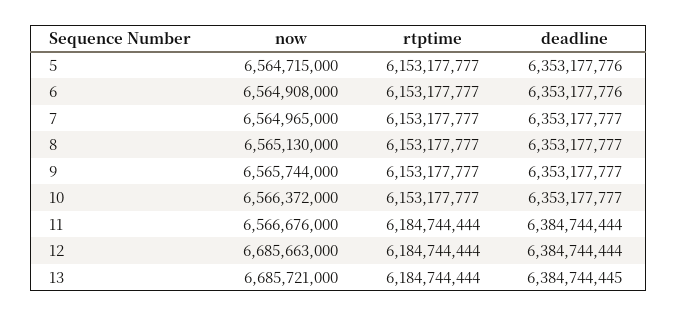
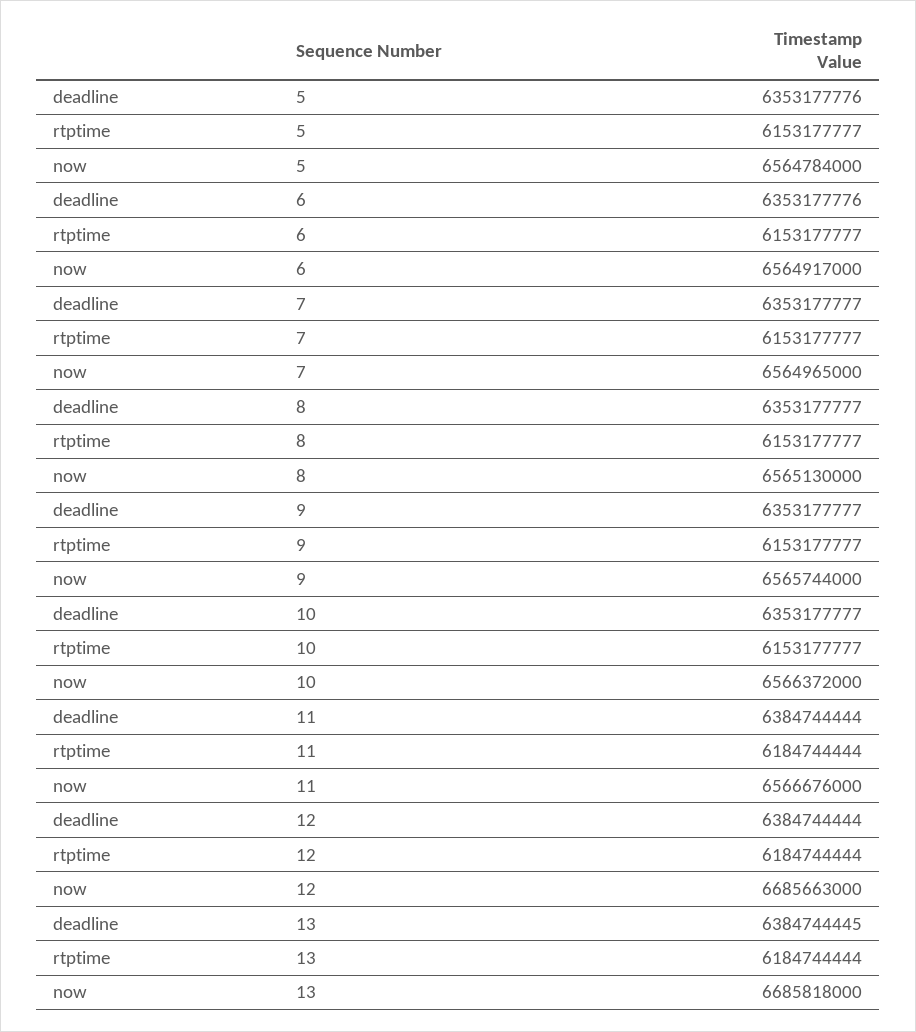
  {
    "now": {
-     "5": 6564715000,
+     "5": 6564784000,
-     "6": 6564908000,
+     "6": 6564917000,
      "7": 6564965000,
      "8": 6565130000,
      "9": 6565744000,
      "10": 6566372000,
      "11": 6566676000,
      "12": 6685663000,
-     "13": 6685721000
+     "13": 6685818000
    },
    "rtptime": {
      "5": 6153177777,
      "6": 6153177777,
      "7": 6153177777,
      "8": 6153177777,
      "9": 6153177777,
      "10": 6153177777,
      "11": 6184744444,
      "12": 6184744444,
      "13": 6184744444
    },
    "deadline": {
      "5": 6353177776,
      "6": 6353177776,
      "7": 6353177777,
      "8": 6353177777,
      "9": 6353177777,
      "10": 6353177777,
      "11": 6384744444,
      "12": 6384744444,
      "13": 6384744445
    }
  }

